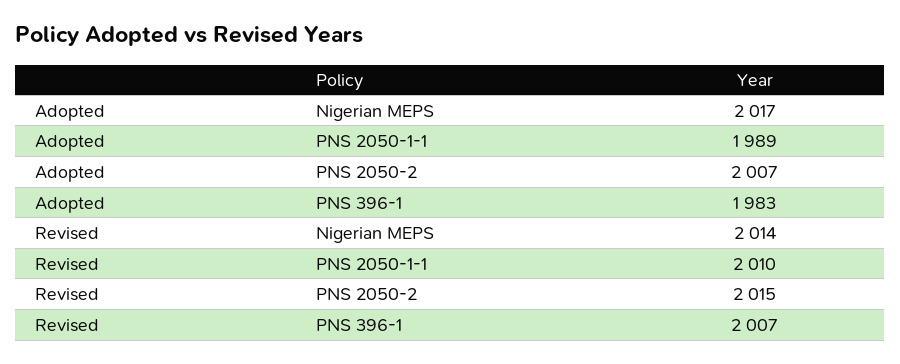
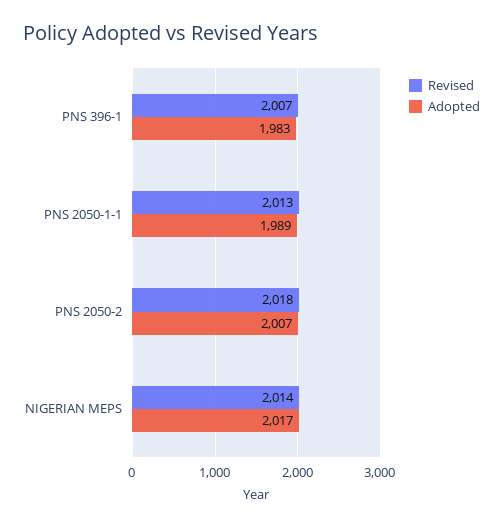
  {
    "Adopted": {
      "Nigerian MEPS": 2017,
      "PNS 2050-1-1": 1989,
      "PNS 2050-2": 2007,
      "PNS 396-1": 1983
    },
    "Revised": {
      "Nigerian MEPS": 2014,
-     "PNS 2050-1-1": 2010,
+     "PNS 2050-1-1": 2013,
-     "PNS 2050-2": 2015,
+     "PNS 2050-2": 2018,
      "PNS 396-1": 2007
    }
  }

